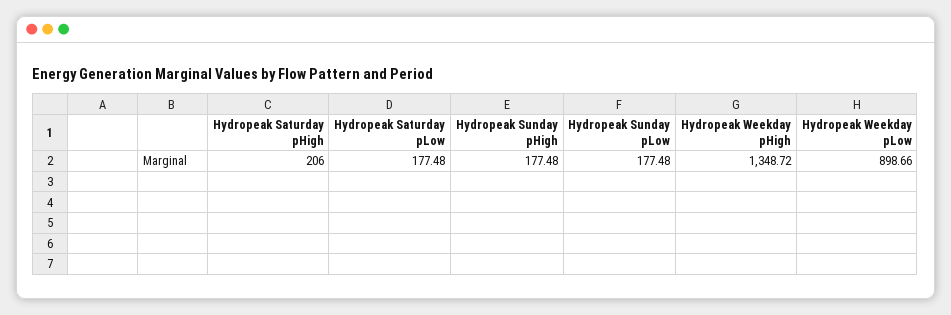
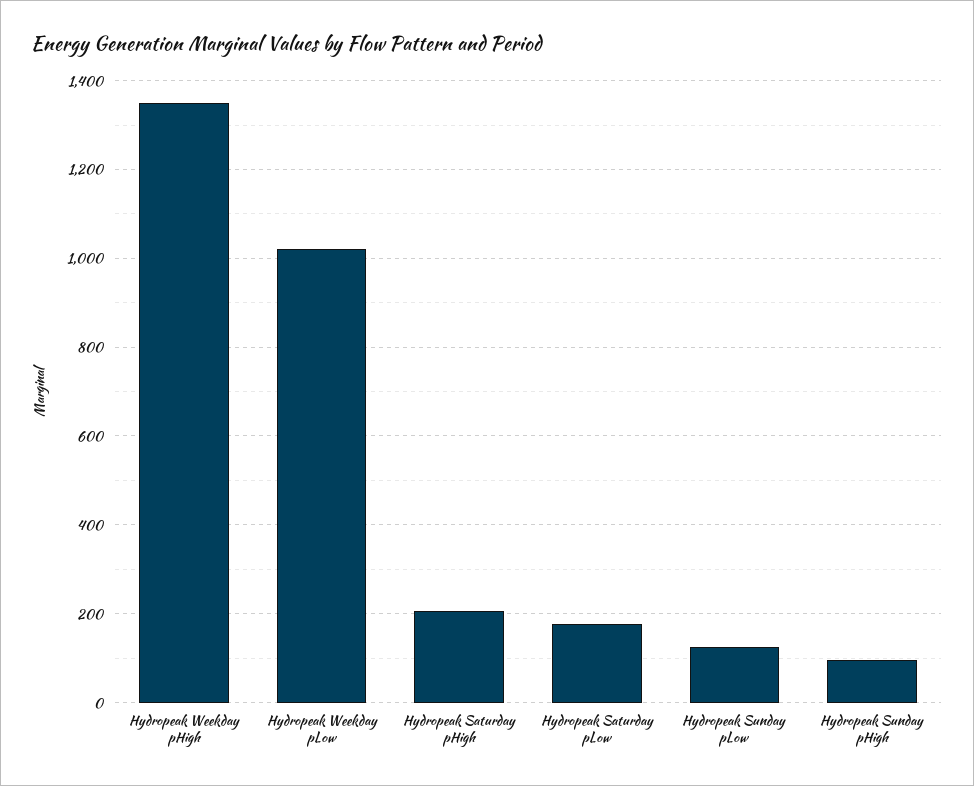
  {
    "Hydropeak Saturday pHigh": 206,
    "Hydropeak Saturday pLow": 177.48,
-   "Hydropeak Sunday pHigh": 177.48,
+   "Hydropeak Sunday pHigh": 100,
-   "Hydropeak Sunday pLow": 177.48,
+   "Hydropeak Sunday pLow": 120,
    "Hydropeak Weekday pHigh": 1348.72,
-   "Hydropeak Weekday pLow": 898.66
+   "Hydropeak Weekday pLow": 1020
  }

